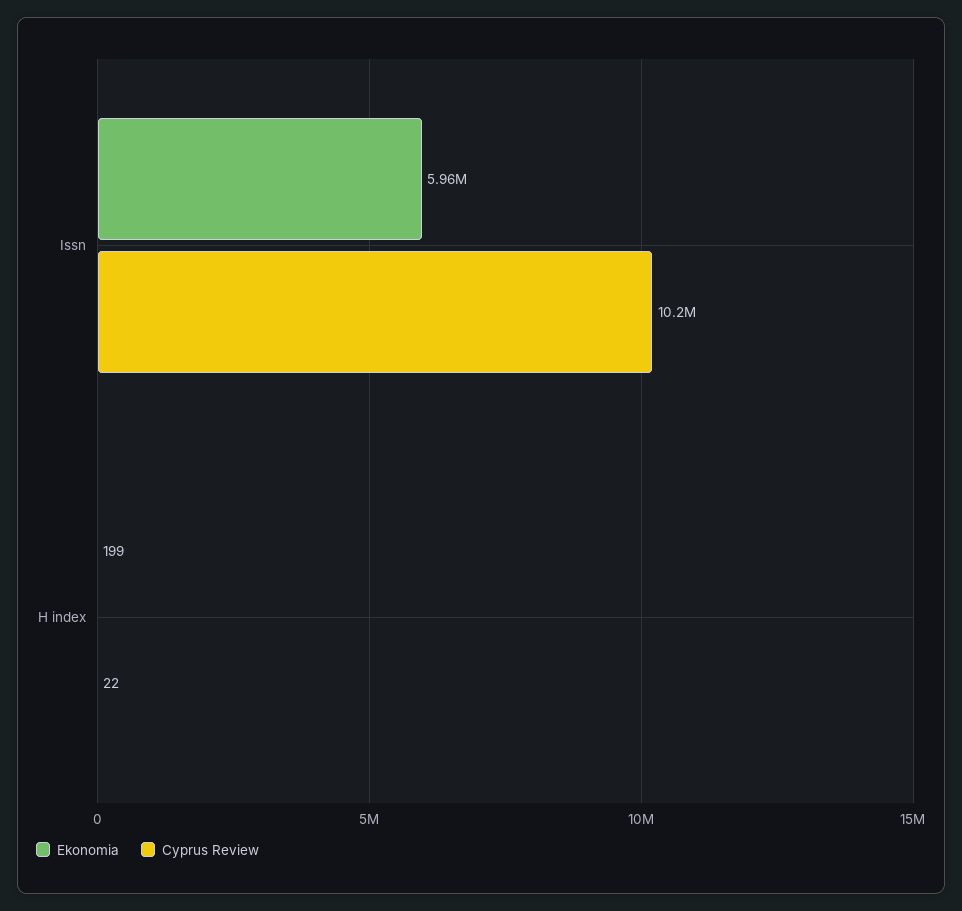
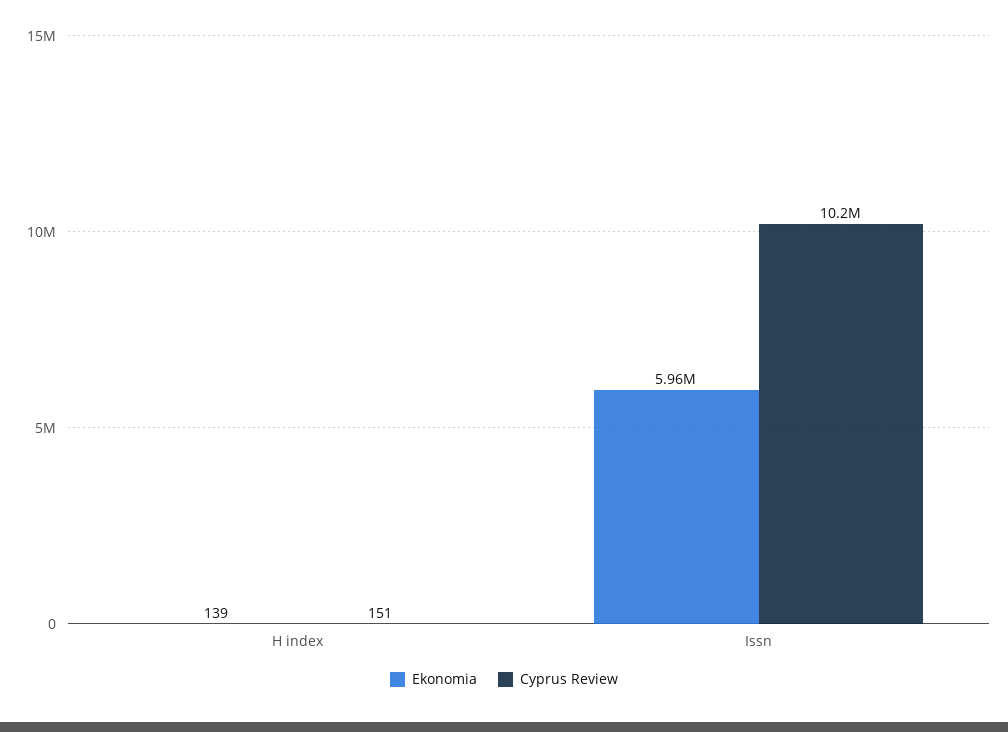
  {
    "Ekonomia": {
      "Issn": 5960000,
-     "H index": 199
+     "H index": 139
    },
    "Cyprus Review": {
      "Issn": 10200000,
-     "H index": 22
+     "H index": 151
    }
  }

